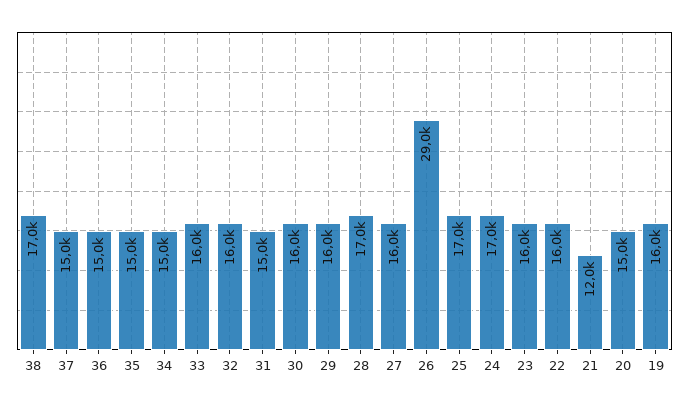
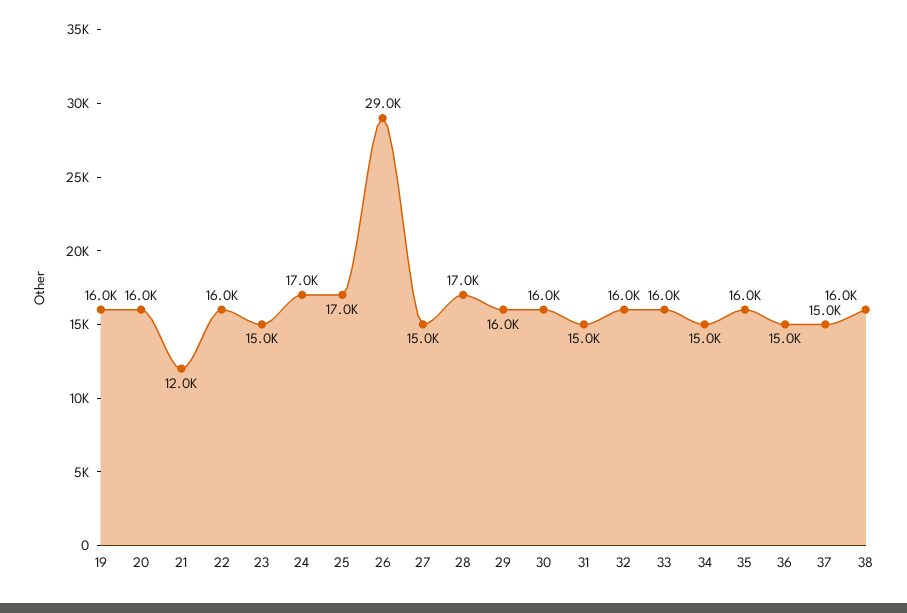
  {
-   "38": 17000,
+   "38": 16000,
    "37": 15000,
    "36": 15000,
-   "35": 15000,
+   "35": 16000,
    "34": 15000,
    "33": 16000,
    "32": 16000,
    "31": 15000,
    "30": 16000,
    "29": 16000,
    "28": 17000,
-   "27": 16000,
+   "27": 15000,
    "26": 29000,
    "25": 17000,
    "24": 17000,
-   "23": 16000,
+   "23": 15000,
    "22": 16000,
    "21": 12000,
-   "20": 15000,
+   "20": 16000,
    "19": 16000
  }

